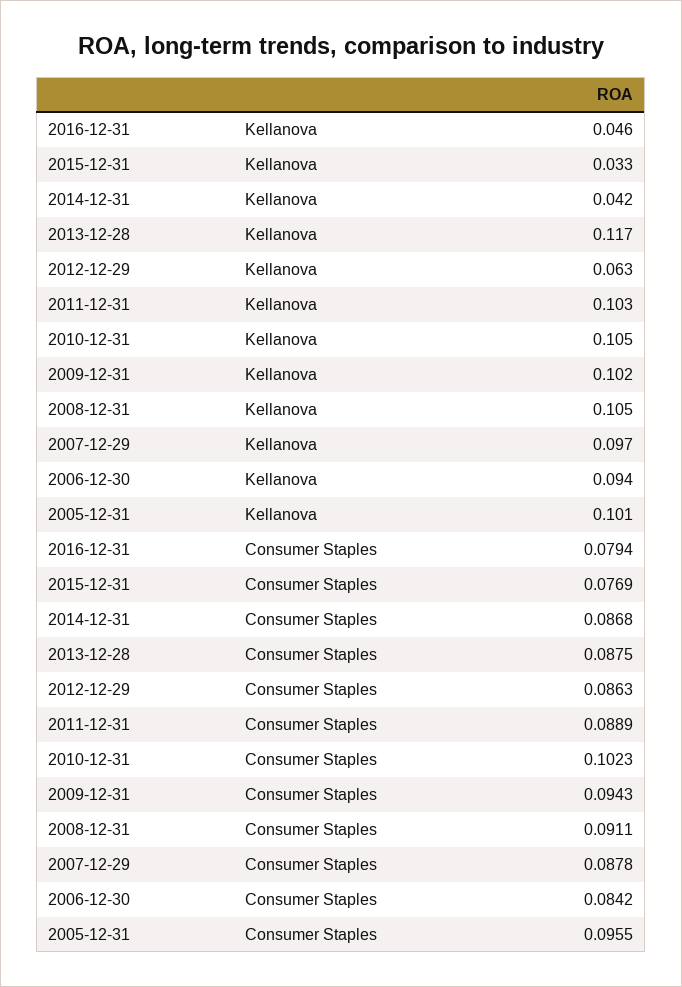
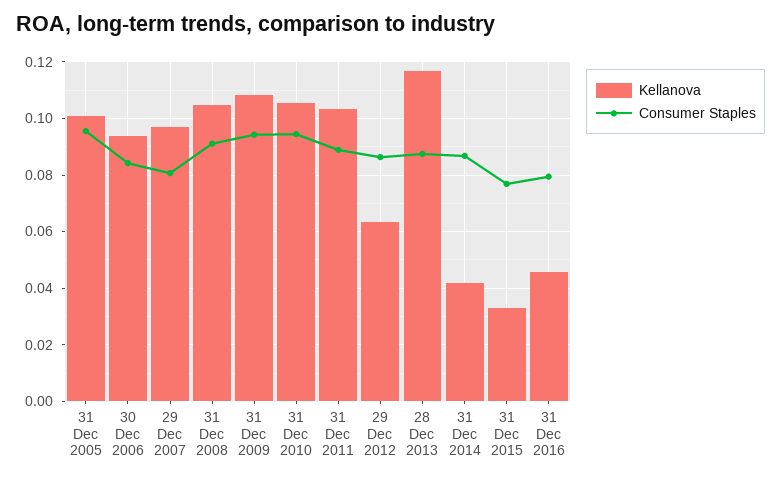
  {
    "Kellanova": {
      "2016-12-31": 0.046,
      "2015-12-31": 0.033,
      "2014-12-31": 0.042,
      "2013-12-28": 0.117,
      "2012-12-29": 0.063,
      "2011-12-31": 0.103,
      "2010-12-31": 0.105,
-     "2009-12-31": 0.102,
+     "2009-12-31": 0.1075,
      "2008-12-31": 0.105,
      "2007-12-29": 0.097,
      "2006-12-30": 0.094,
      "2005-12-31": 0.101
    },
    "Consumer Staples": {
      "2016-12-31": 0.0794,
      "2015-12-31": 0.0769,
      "2014-12-31": 0.0868,
      "2013-12-28": 0.0875,
      "2012-12-29": 0.0863,
      "2011-12-31": 0.0889,
-     "2010-12-31": 0.1023,
+     "2010-12-31": 0.095,
      "2009-12-31": 0.0943,
      "2008-12-31": 0.0911,
-     "2007-12-29": 0.0878,
+     "2007-12-29": 0.08,
      "2006-12-30": 0.0842,
      "2005-12-31": 0.0955
    }
  }

